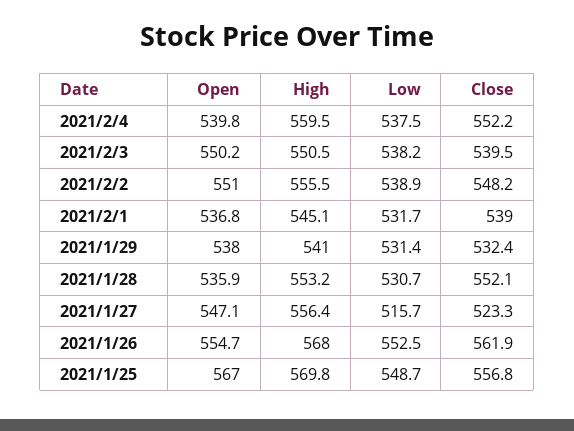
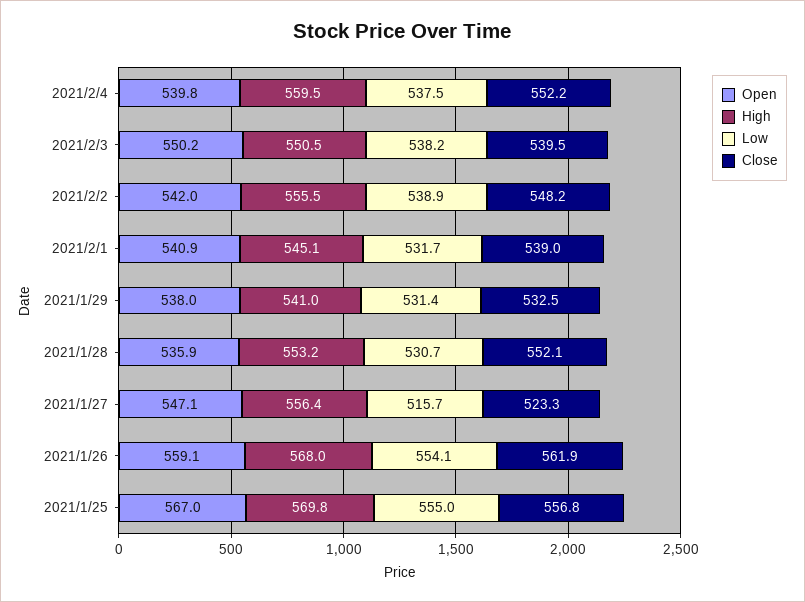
  {
    "Open": {
      "2021/2/4": 539.8,
      "2021/2/3": 550.2,
-     "2021/2/2": 551,
+     "2021/2/2": 542,
-     "2021/2/1": 536.8,
+     "2021/2/1": 540.9,
      "2021/1/29": 538,
      "2021/1/28": 535.9,
      "2021/1/27": 547.1,
-     "2021/1/26": 554.7,
+     "2021/1/26": 559.1,
      "2021/1/25": 567
    },
    "High": {
      "2021/2/4": 559.5,
      "2021/2/3": 550.5,
      "2021/2/2": 555.5,
      "2021/2/1": 545.1,
      "2021/1/29": 541,
      "2021/1/28": 553.2,
      "2021/1/27": 556.4,
      "2021/1/26": 568,
      "2021/1/25": 569.8
    },
    "Low": {
      "2021/2/4": 537.5,
      "2021/2/3": 538.2,
      "2021/2/2": 538.9,
      "2021/2/1": 531.7,
      "2021/1/29": 531.4,
      "2021/1/28": 530.7,
      "2021/1/27": 515.7,
-     "2021/1/26": 552.5,
+     "2021/1/26": 554.1,
-     "2021/1/25": 548.7
+     "2021/1/25": 555
    },
    "Close": {
      "2021/2/4": 552.2,
      "2021/2/3": 539.5,
      "2021/2/2": 548.2,
      "2021/2/1": 539,
-     "2021/1/29": 532.4,
+     "2021/1/29": 532.5,
      "2021/1/28": 552.1,
      "2021/1/27": 523.3,
      "2021/1/26": 561.9,
      "2021/1/25": 556.8
    }
  }

